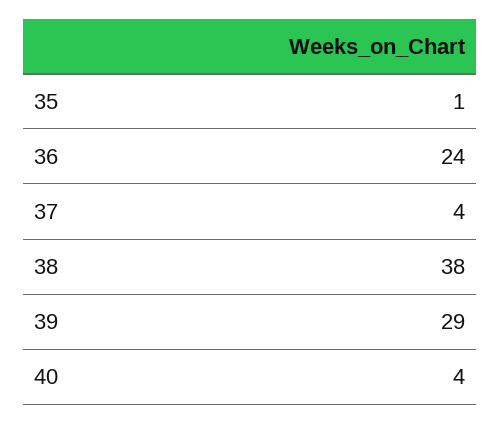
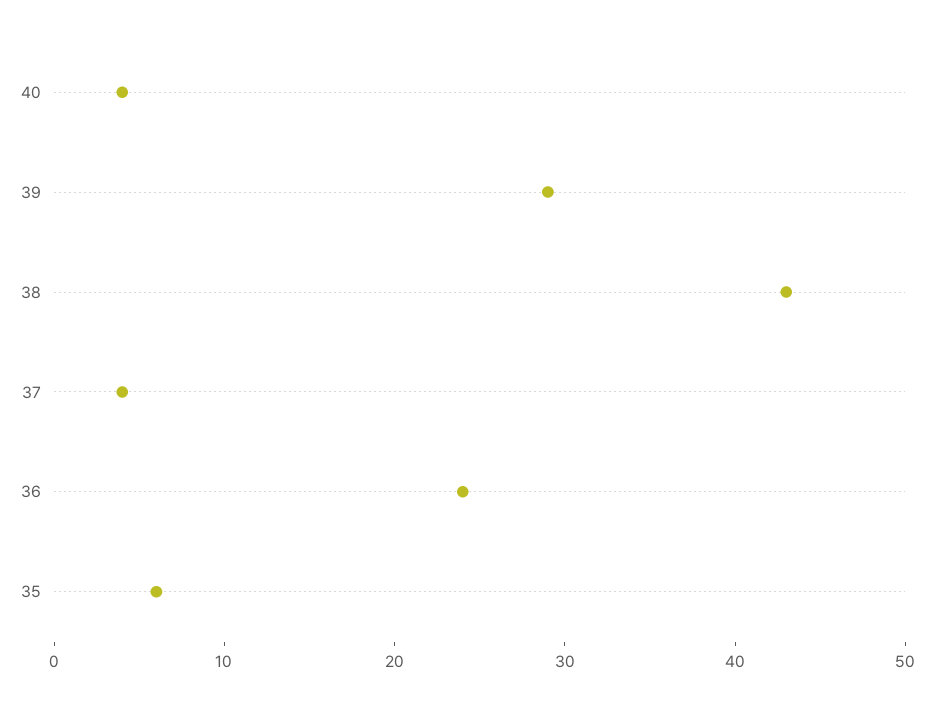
  {
-   "35": 1,
+   "35": 6,
    "36": 24,
    "37": 4,
-   "38": 38,
+   "38": 43,
    "39": 29,
    "40": 4
  }

